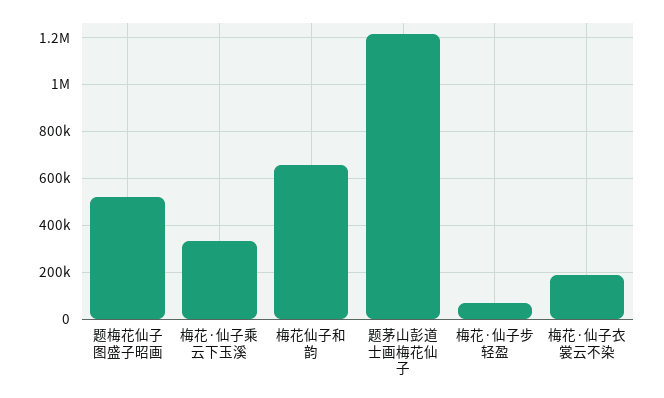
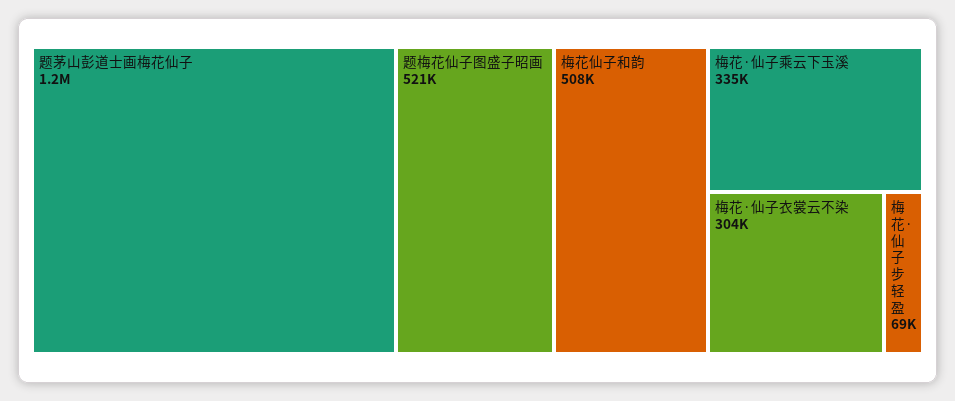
  {
    "题梅花仙子图盛子昭画": 521000,
    "梅花·仙子乘云下玉溪": 335000,
-   "梅花仙子和韵": 650000,
+   "梅花仙子和韵": 508000,
    "题茅山彭道士画梅花仙子": 1200000,
    "梅花·仙子步轻盈": 69000,
-   "梅花·仙子衣裳云不染": 200000
+   "梅花·仙子衣裳云不染": 304000
  }

